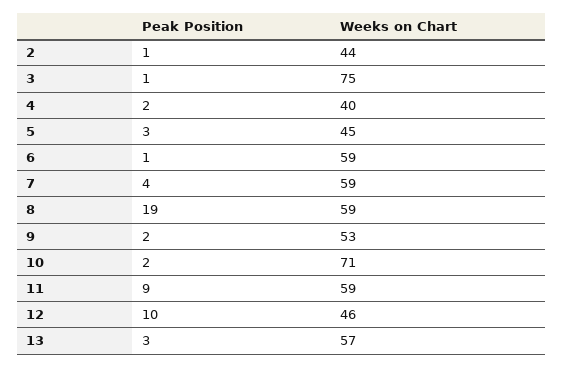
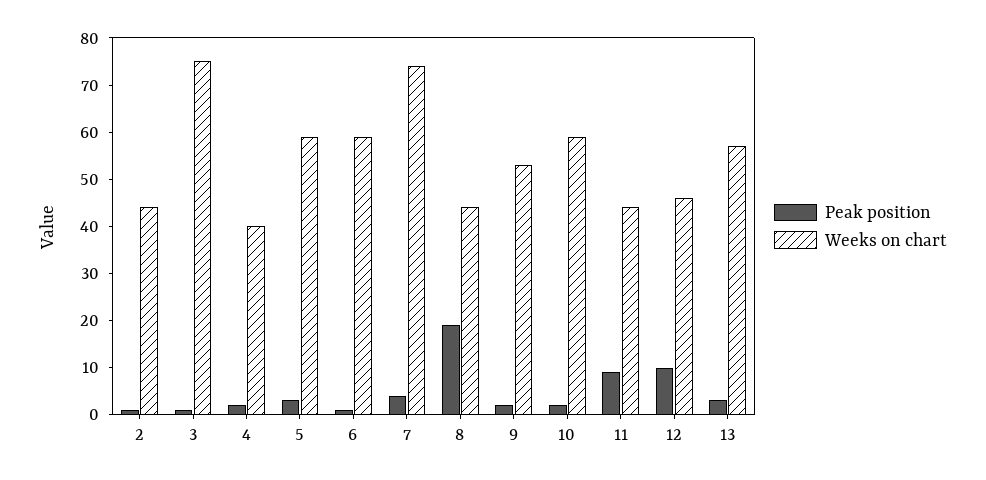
  {
    "Peak Position": {
      "2": 1,
      "3": 1,
      "4": 2,
      "5": 3,
      "6": 1,
      "7": 4,
      "8": 19,
      "9": 2,
      "10": 2,
      "11": 9,
      "12": 10,
      "13": 3
    },
    "Weeks on Chart": {
      "2": 44,
      "3": 75,
      "4": 40,
-     "5": 45,
+     "5": 60,
      "6": 59,
-     "7": 59,
+     "7": 75,
-     "8": 59,
+     "8": 45,
      "9": 53,
-     "10": 71,
+     "10": 60,
-     "11": 59,
+     "11": 45,
      "12": 46,
      "13": 57
    }
  }

